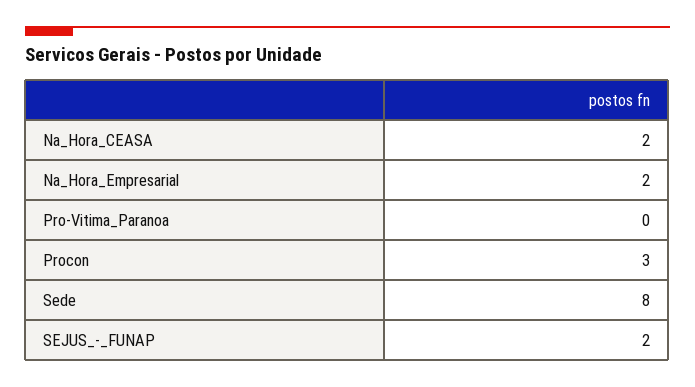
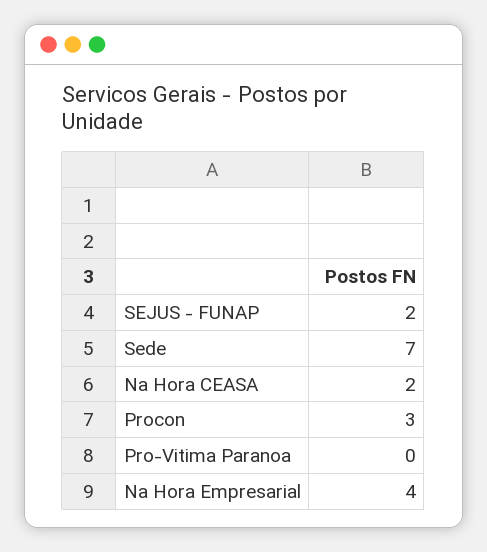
  {
    "Na_Hora_CEASA": 2,
-   "Na_Hora_Empresarial": 2,
+   "Na_Hora_Empresarial": 4,
    "Pro-Vitima_Paranoa": 0,
    "Procon": 3,
-   "Sede": 8,
+   "Sede": 7,
    "SEJUS_-_FUNAP": 2
  }

